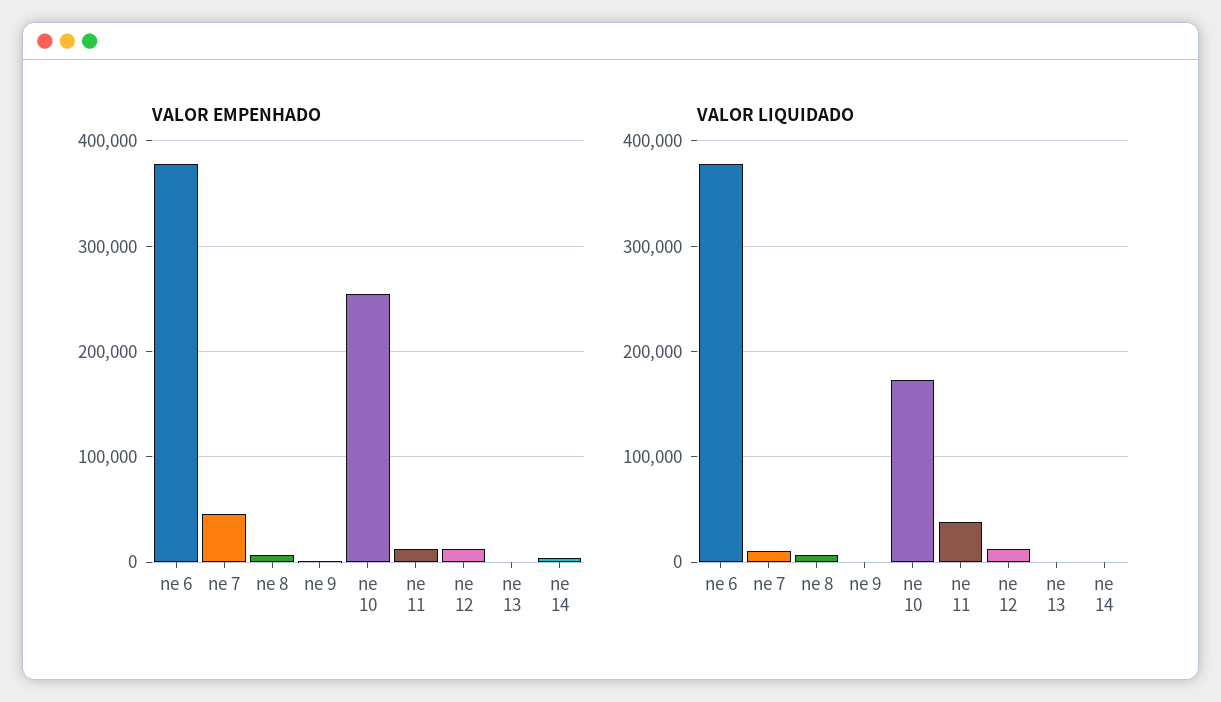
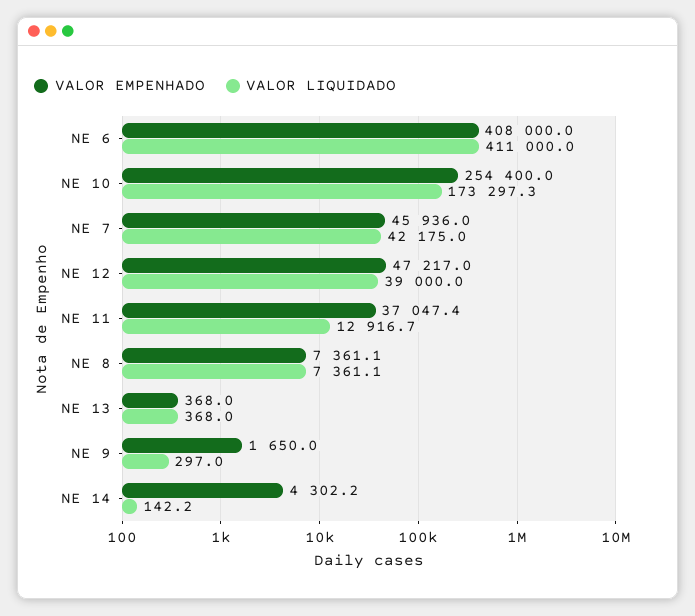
  {
    "VALOR EMPENHADO": {
-     "ne 6": 380000,
+     "ne 6": 408000,
      "ne 7": 45936,
      "ne 8": 7361.1,
      "ne 9": 1650,
      "ne 10": 254400,
-     "ne 11": 10000,
+     "ne 11": 37047.4,
-     "ne 12": 10000,
+     "ne 12": 47217,
      "ne 13": 368,
      "ne 14": 4302.2
    },
    "VALOR LIQUIDADO": {
-     "ne 6": 380000,
+     "ne 6": 411000,
-     "ne 7": 10000,
+     "ne 7": 42175,
      "ne 8": 7361.1,
      "ne 9": 297,
      "ne 10": 173297.3,
-     "ne 11": 40000,
+     "ne 11": 12916.7,
-     "ne 12": 10000,
+     "ne 12": 39000,
      "ne 13": 368,
      "ne 14": 142.2
    }
  }

